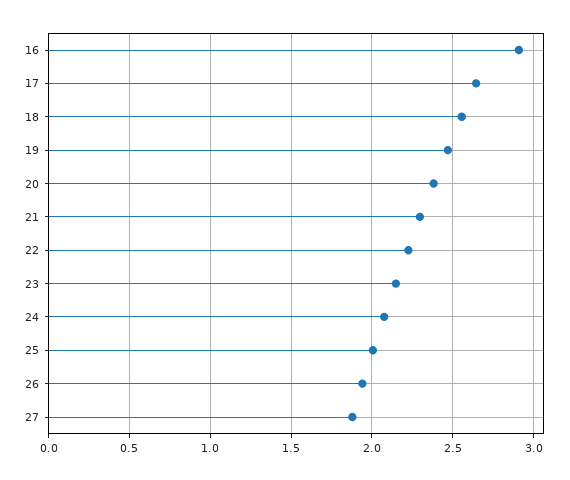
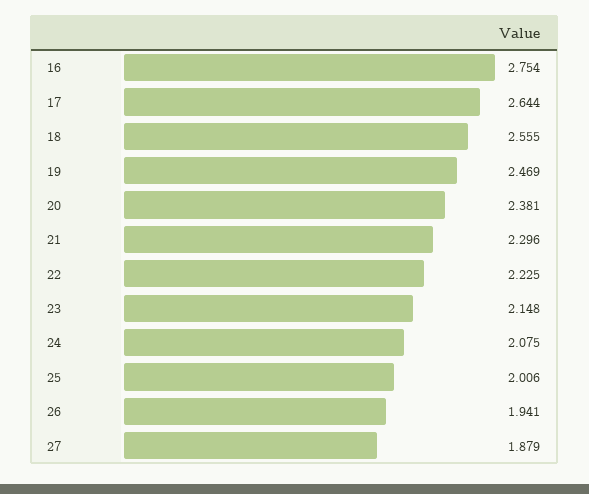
  {
-   "16": 2.9,
+   "16": 2.754,
    "17": 2.644,
    "18": 2.555,
    "19": 2.469,
    "20": 2.381,
    "21": 2.296,
    "22": 2.225,
    "23": 2.148,
    "24": 2.075,
    "25": 2.006,
    "26": 1.941,
    "27": 1.879
  }

